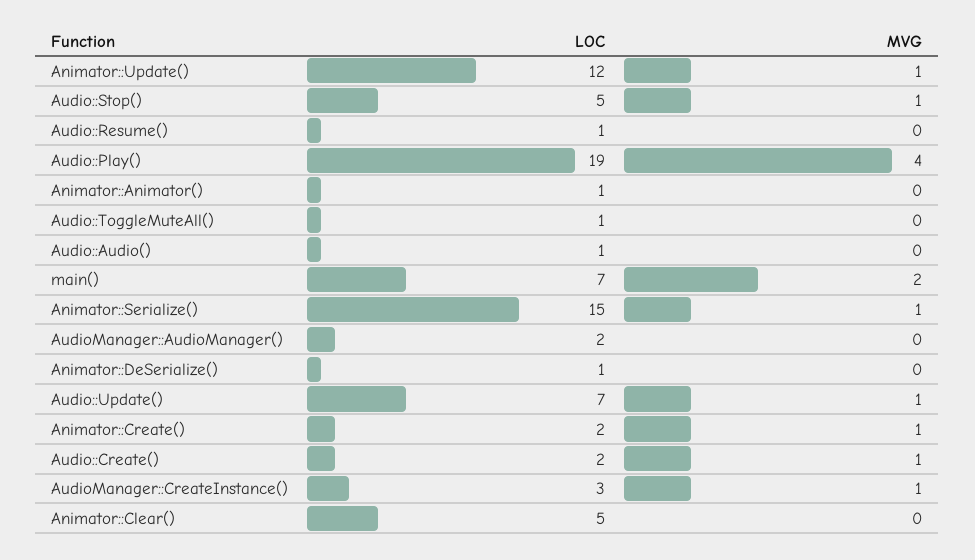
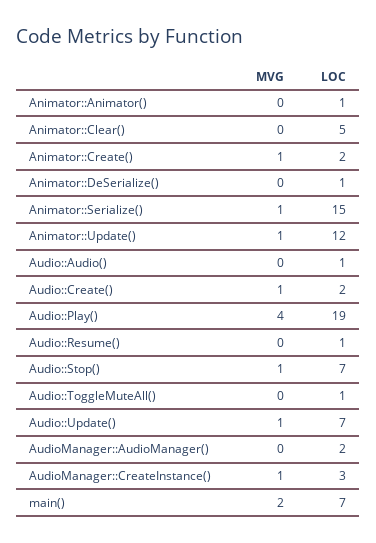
  {
    "LOC": {
      "Animator::Update()": 12,
-     "Audio::Stop()": 5,
+     "Audio::Stop()": 7,
      "Audio::Resume()": 1,
      "Audio::Play()": 19,
      "Animator::Animator()": 1,
      "Audio::ToggleMuteAll()": 1,
      "Audio::Audio()": 1,
      "main()": 7,
      "Animator::Serialize()": 15,
      "AudioManager::AudioManager()": 2,
      "Animator::DeSerialize()": 1,
      "Audio::Update()": 7,
      "Animator::Create()": 2,
      "Audio::Create()": 2,
      "AudioManager::CreateInstance()": 3,
      "Animator::Clear()": 5
    },
    "MVG": {
      "Animator::Update()": 1,
      "Audio::Stop()": 1,
      "Audio::Resume()": 0,
      "Audio::Play()": 4,
      "Animator::Animator()": 0,
      "Audio::ToggleMuteAll()": 0,
      "Audio::Audio()": 0,
      "main()": 2,
      "Animator::Serialize()": 1,
      "AudioManager::AudioManager()": 0,
      "Animator::DeSerialize()": 0,
      "Audio::Update()": 1,
      "Animator::Create()": 1,
      "Audio::Create()": 1,
      "AudioManager::CreateInstance()": 1,
      "Animator::Clear()": 0
    }
  }

